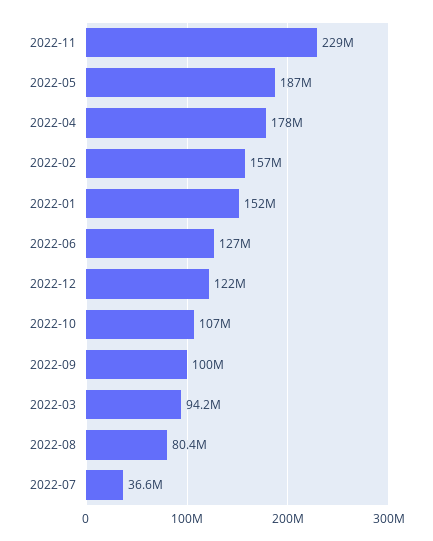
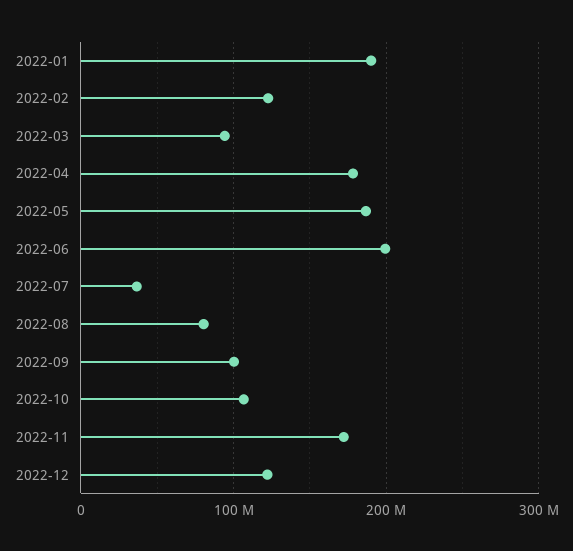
  {
-   "2022-11": 229000000,
+   "2022-11": 170000000,
    "2022-05": 187000000,
    "2022-04": 178000000,
-   "2022-02": 157000000,
+   "2022-02": 120000000,
-   "2022-01": 152000000,
+   "2022-01": 190000000,
-   "2022-06": 127000000,
+   "2022-06": 200000000,
    "2022-12": 122000000,
    "2022-10": 107000000,
    "2022-09": 100000000,
    "2022-03": 94200000,
    "2022-08": 80400000,
    "2022-07": 36600000
  }

